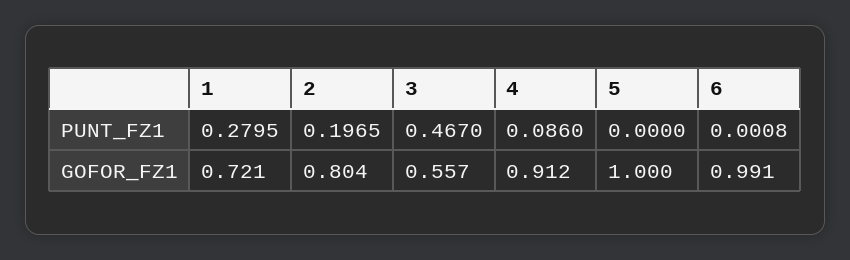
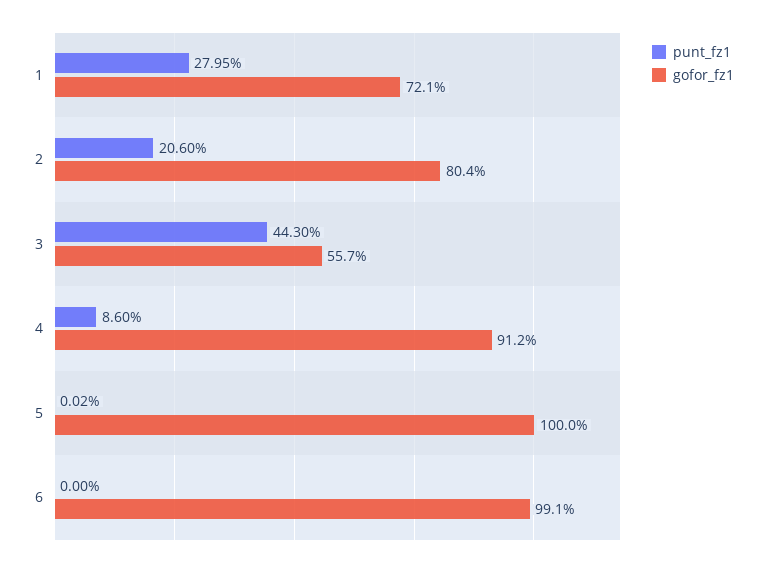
  {
    "PUNT_FZ1": {
      "1": 0.2795,
-     "2": 0.1965,
+     "2": 0.206,
-     "3": 0.467,
+     "3": 0.443,
      "4": 0.086,
-     "5": 0,
+     "5": 0.0002,
-     "6": 0.0008
+     "6": 0
    },
    "GOFOR_FZ1": {
      "1": 0.721,
      "2": 0.804,
      "3": 0.557,
      "4": 0.912,
      "5": 1,
      "6": 0.991
    }
  }

